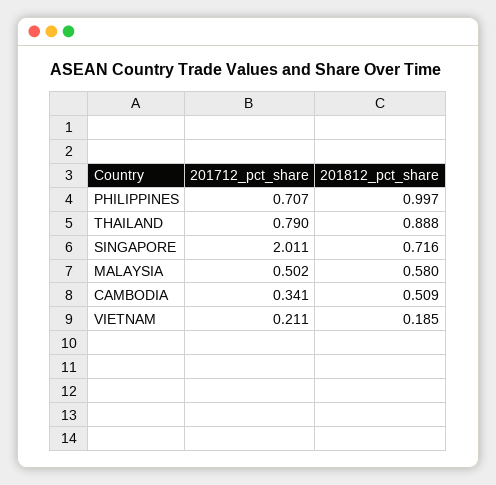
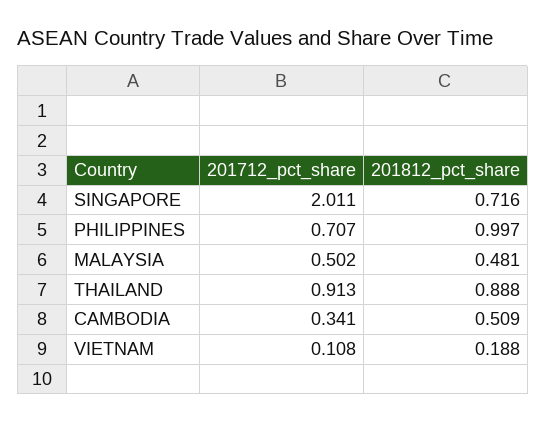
  {
    "201712_pct_share": {
      "PHILIPPINES": 0.707,
-     "THAILAND": 0.79,
+     "THAILAND": 0.913,
      "SINGAPORE": 2.011,
      "MALAYSIA": 0.502,
      "CAMBODIA": 0.341,
-     "VIETNAM": 0.211
+     "VIETNAM": 0.108
    },
    "201812_pct_share": {
      "PHILIPPINES": 0.997,
      "THAILAND": 0.888,
      "SINGAPORE": 0.716,
-     "MALAYSIA": 0.58,
+     "MALAYSIA": 0.481,
      "CAMBODIA": 0.509,
-     "VIETNAM": 0.185
+     "VIETNAM": 0.188
    }
  }

